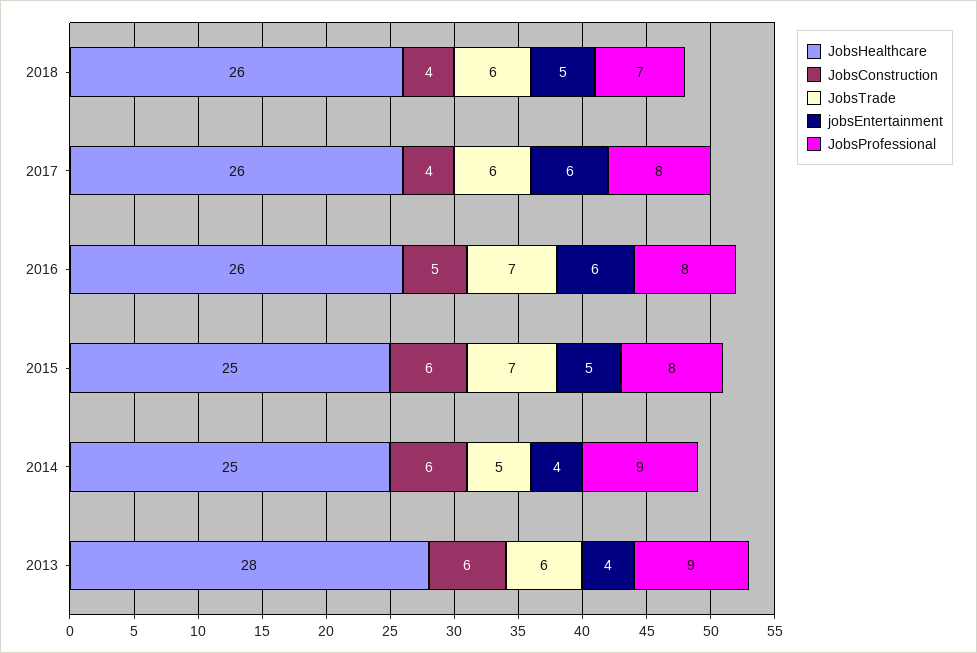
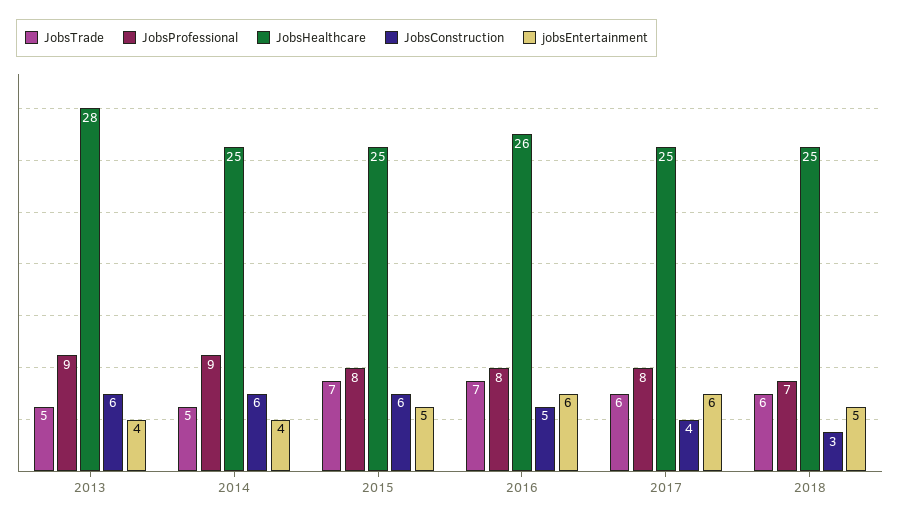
  {
    "JobsHealthcare": {
-     "2018": 26,
+     "2018": 25,
-     "2017": 26,
+     "2017": 25,
      "2016": 26,
      "2015": 25,
      "2014": 25,
      "2013": 28
    },
    "JobsConstruction": {
-     "2018": 4,
+     "2018": 3,
      "2017": 4,
      "2016": 5,
      "2015": 6,
      "2014": 6,
      "2013": 6
    },
    "JobsTrade": {
      "2018": 6,
      "2017": 6,
      "2016": 7,
      "2015": 7,
      "2014": 5,
-     "2013": 6
+     "2013": 5
    },
    "jobsEntertainment": {
      "2018": 5,
      "2017": 6,
      "2016": 6,
      "2015": 5,
      "2014": 4,
      "2013": 4
    },
    "JobsProfessional": {
      "2018": 7,
      "2017": 8,
      "2016": 8,
      "2015": 8,
      "2014": 9,
      "2013": 9
    }
  }

